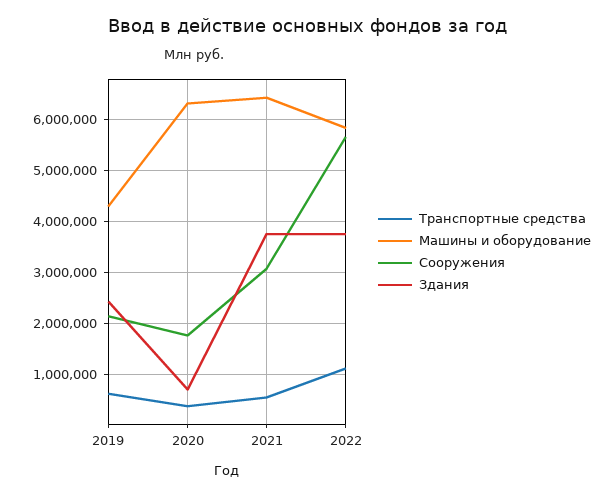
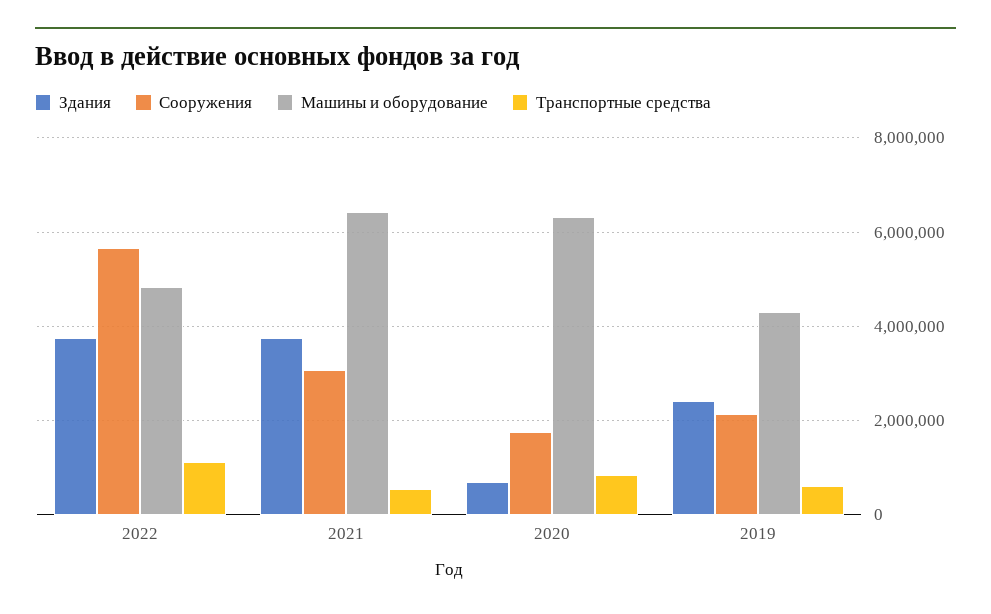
  {
    "Транспортные средства": {
      "2019": 600000,
-     "2020": 400000,
+     "2020": 800000,
      "2021": 600000,
      "2022": 1200000
    },
    "Машины и оборудование": {
      "2019": 4200000,
      "2020": 6400000,
      "2021": 6400000,
-     "2022": 5800000
+     "2022": 4800000
    },
    "Сооружения": {
      "2019": 2200000,
      "2020": 1800000,
      "2021": 3000000,
      "2022": 5600000
    },
    "Здания": {
      "2019": 2400000,
      "2020": 600000,
      "2021": 3800000,
      "2022": 3800000
    }
  }

